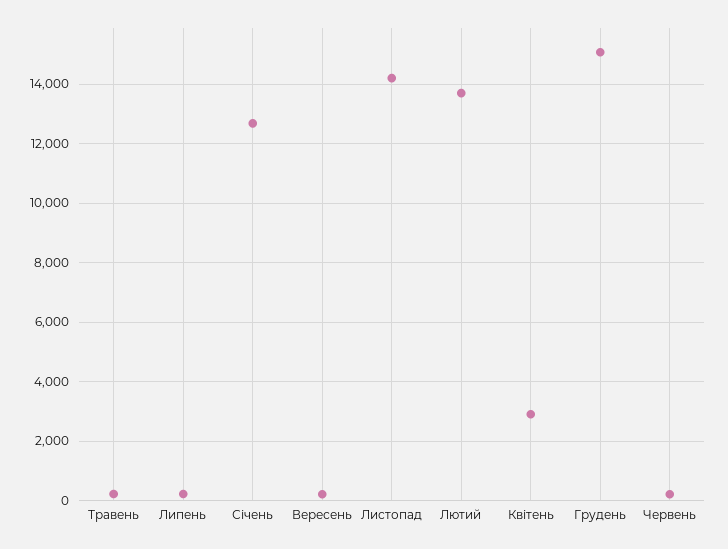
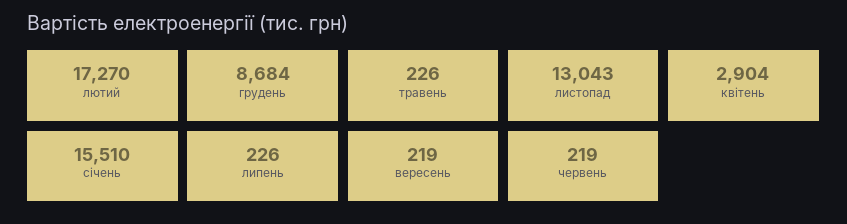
  {
    "Травень": 226,
    "Липень": 226,
-   "Січень": 12750,
+   "Січень": 15510,
    "Вересень": 219,
-   "Листопад": 14250,
+   "Листопад": 13043,
-   "Лютий": 13750,
+   "Лютий": 17270,
    "Квітень": 2904,
-   "Грудень": 15000,
+   "Грудень": 8684,
    "Червень": 219
  }

